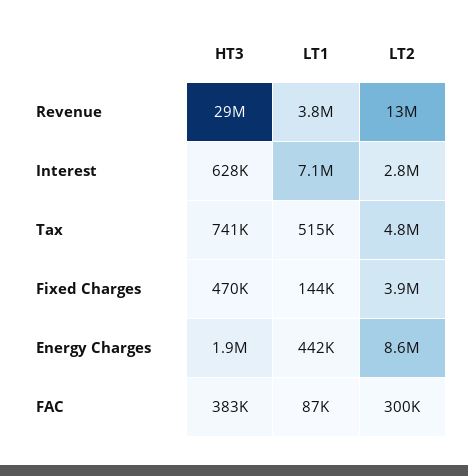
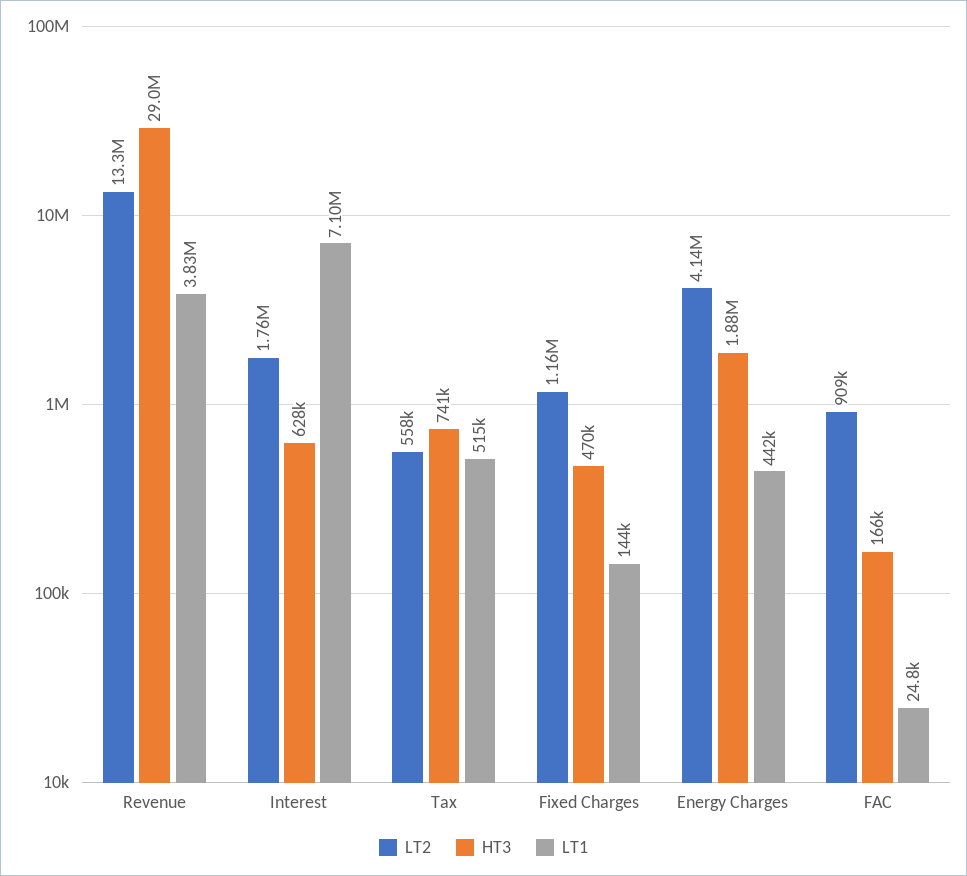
  {
    "HT3": {
      "Revenue": 29000000,
      "Interest": 628000,
      "Tax": 741000,
      "Fixed Charges": 470000,
      "Energy Charges": 1880000,
-     "FAC": 383000
+     "FAC": 166000
    },
    "LT1": {
      "Revenue": 3830000,
      "Interest": 7100000,
      "Tax": 515000,
      "Fixed Charges": 144000,
      "Energy Charges": 442000,
-     "FAC": 87000
+     "FAC": 24800
    },
    "LT2": {
      "Revenue": 13300000,
-     "Interest": 2800000,
+     "Interest": 1760000,
-     "Tax": 4800000,
+     "Tax": 558000,
-     "Fixed Charges": 3900000,
+     "Fixed Charges": 1160000,
-     "Energy Charges": 8600000,
+     "Energy Charges": 4140000,
-     "FAC": 300000
+     "FAC": 909000
    }
  }

